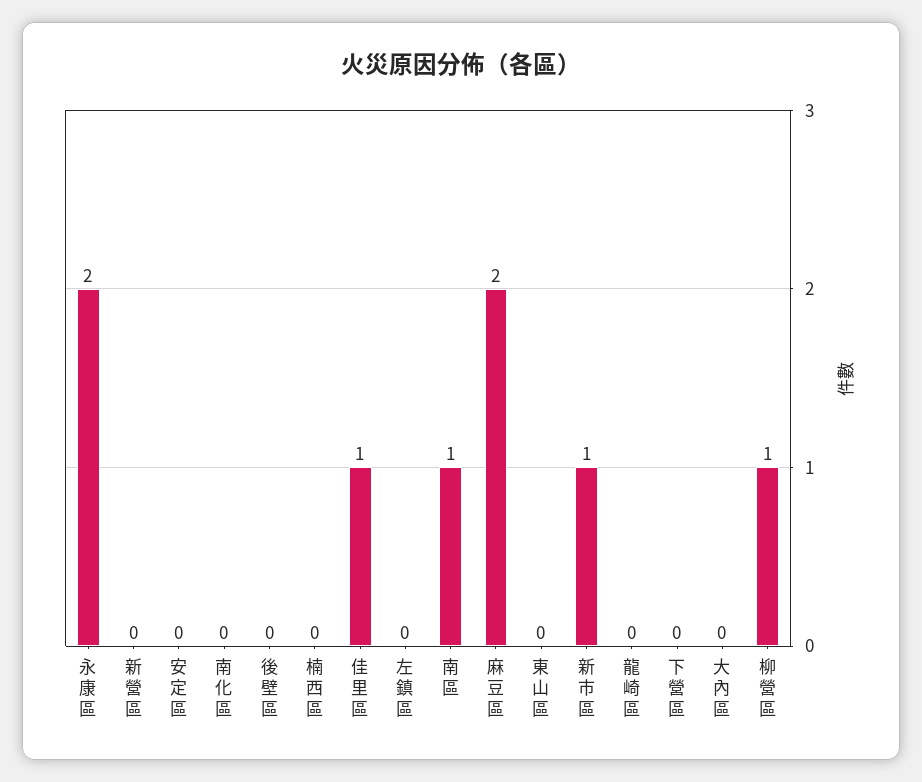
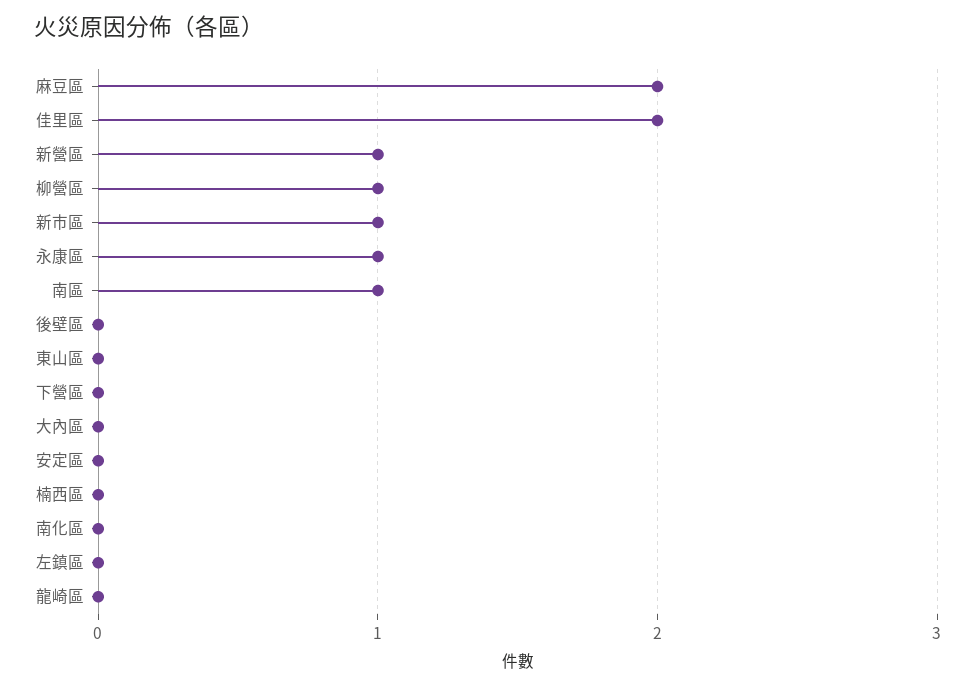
  {
-   "永康區": 2,
+   "永康區": 1,
-   "新營區": 0,
+   "新營區": 1,
    "安定區": 0,
    "南化區": 0,
    "後壁區": 0,
    "楠西區": 0,
-   "佳里區": 1,
+   "佳里區": 2,
    "左鎮區": 0,
    "南區": 1,
    "麻豆區": 2,
    "東山區": 0,
    "新市區": 1,
    "龍崎區": 0,
    "下營區": 0,
    "大內區": 0,
    "柳營區": 1
  }

